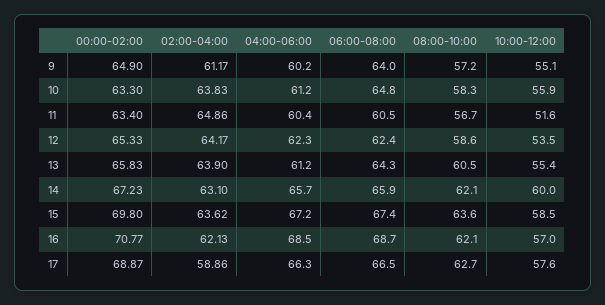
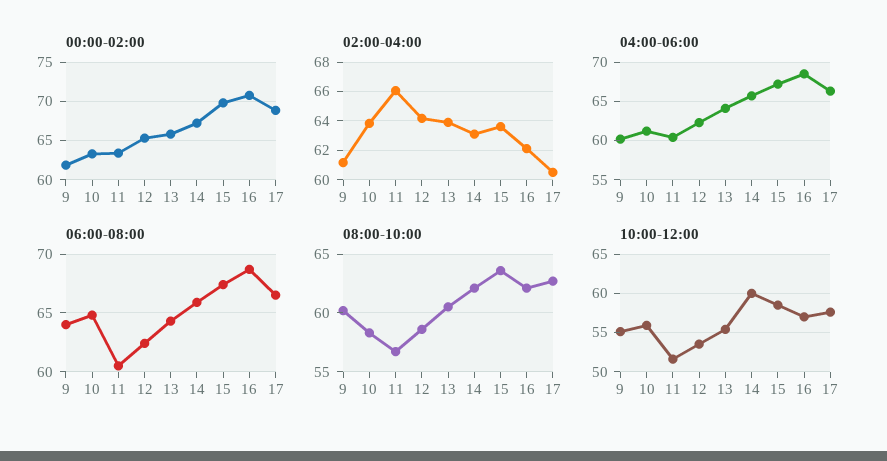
  {
    "00:00-02:00": {
-     "9": 64.9,
+     "9": 62,
      "10": 63.3,
      "11": 63.4,
      "12": 65.33,
      "13": 65.83,
      "14": 67.23,
      "15": 69.8,
      "16": 70.77,
      "17": 68.87
    },
    "02:00-04:00": {
      "9": 61.17,
      "10": 63.83,
-     "11": 64.86,
+     "11": 66,
      "12": 64.17,
      "13": 63.9,
      "14": 63.1,
      "15": 63.62,
      "16": 62.13,
-     "17": 58.86
+     "17": 60.5
    },
    "04:00-06:00": {
      "9": 60.2,
      "10": 61.2,
      "11": 60.4,
      "12": 62.3,
-     "13": 61.2,
+     "13": 64,
      "14": 65.7,
      "15": 67.2,
      "16": 68.5,
      "17": 66.3
    },
    "06:00-08:00": {
      "9": 64,
      "10": 64.8,
      "11": 60.5,
      "12": 62.4,
      "13": 64.3,
      "14": 65.9,
      "15": 67.4,
      "16": 68.7,
      "17": 66.5
    },
    "08:00-10:00": {
-     "9": 57.2,
+     "9": 60,
      "10": 58.3,
      "11": 56.7,
      "12": 58.6,
      "13": 60.5,
      "14": 62.1,
      "15": 63.6,
      "16": 62.1,
      "17": 62.7
    },
    "10:00-12:00": {
      "9": 55.1,
      "10": 55.9,
      "11": 51.6,
      "12": 53.5,
      "13": 55.4,
      "14": 60,
      "15": 58.5,
      "16": 57,
      "17": 57.6
    }
  }

